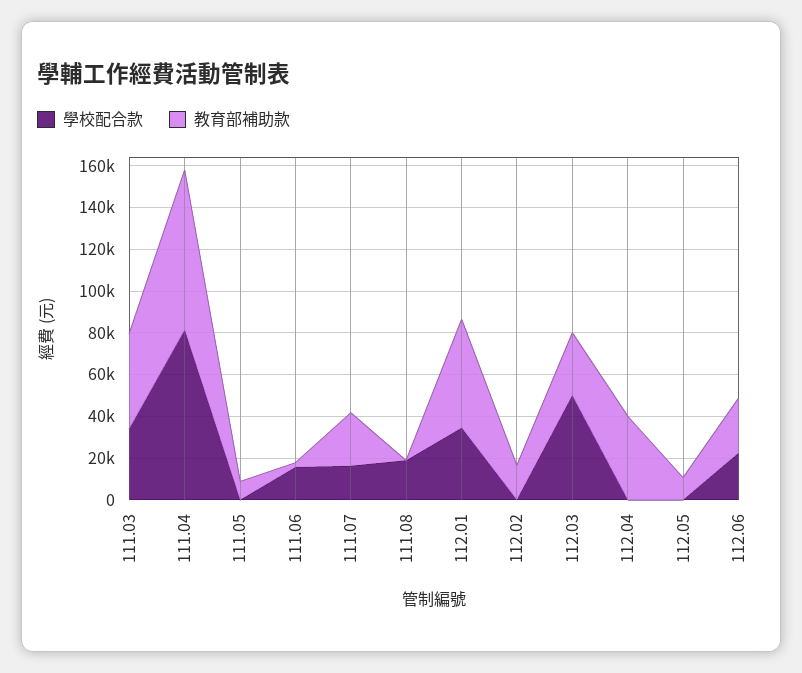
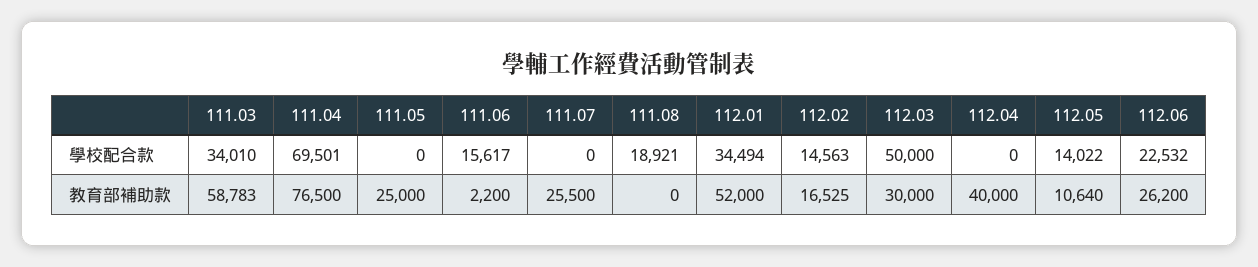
  {
    "學校配合款": {
      "111.03": 34010,
-     "111.04": 80000,
+     "111.04": 69501,
      "111.05": 0,
      "111.06": 15617,
-     "111.07": 15000,
+     "111.07": 0,
      "111.08": 18921,
      "112.01": 34494,
-     "112.02": 0,
+     "112.02": 14563,
      "112.03": 50000,
      "112.04": 0,
-     "112.05": 0,
+     "112.05": 14022,
      "112.06": 22532
    },
    "教育部補助款": {
-     "111.03": 45000,
+     "111.03": 58783,
      "111.04": 76500,
-     "111.05": 10000,
+     "111.05": 25000,
      "111.06": 2200,
      "111.07": 25500,
      "111.08": 0,
      "112.01": 52000,
      "112.02": 16525,
      "112.03": 30000,
      "112.04": 40000,
      "112.05": 10640,
      "112.06": 26200
    }
  }

